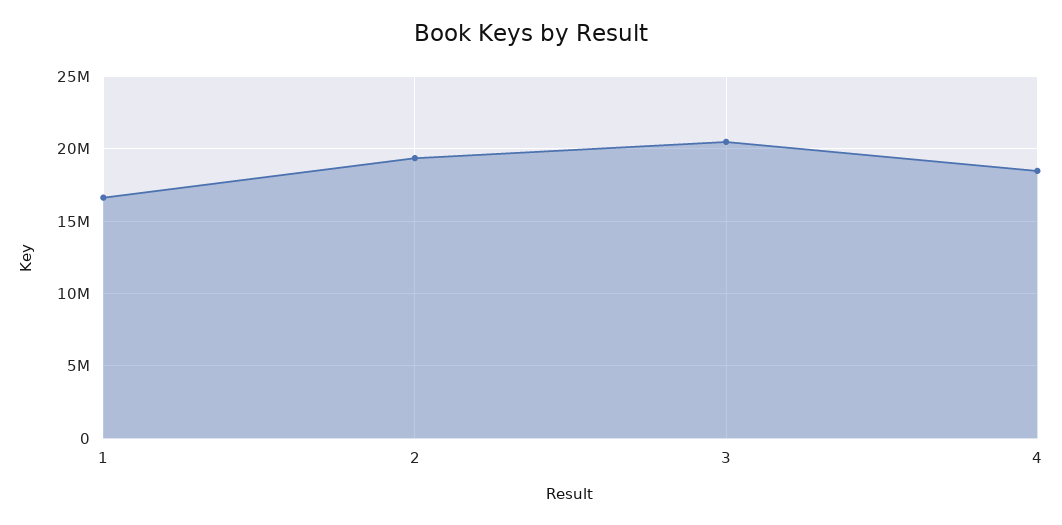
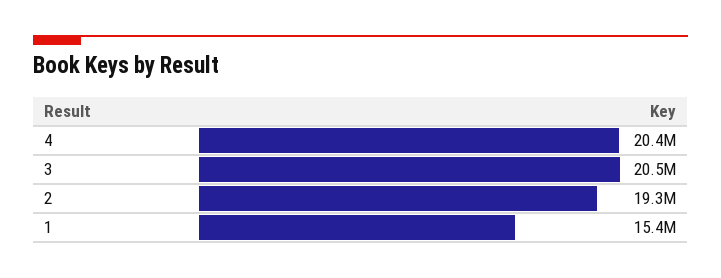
  {
-   "1": 16500000,
+   "1": 15400000,
    "2": 19300000,
    "3": 20500000,
-   "4": 18500000
+   "4": 20400000
  }

